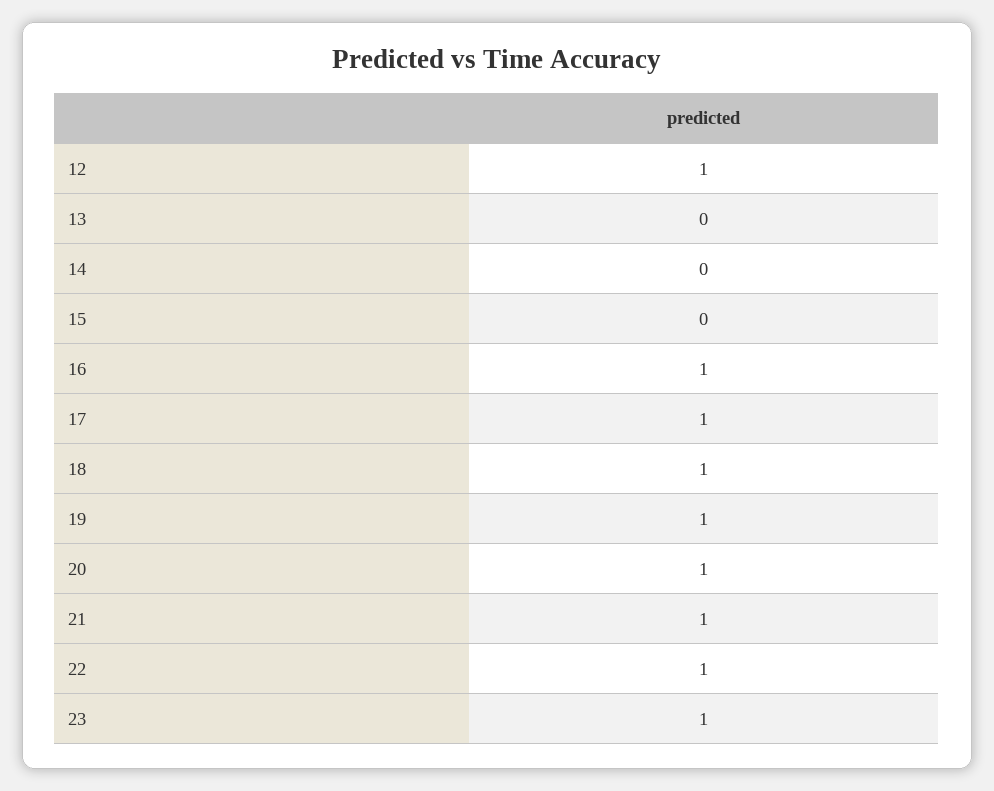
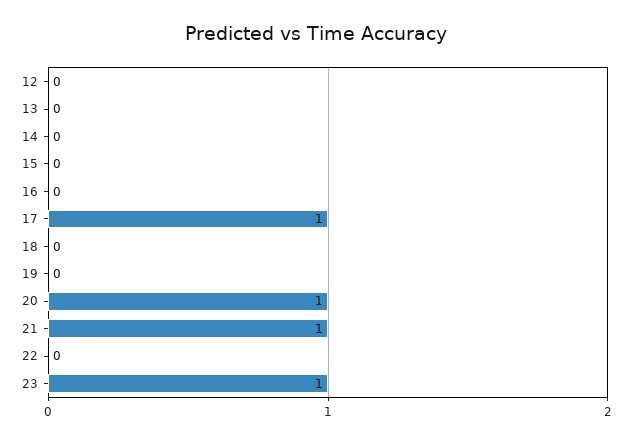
  {
-   "12": 1,
+   "12": 0,
    "13": 0,
    "14": 0,
    "15": 0,
-   "16": 1,
+   "16": 0,
    "17": 1,
-   "18": 1,
+   "18": 0,
-   "19": 1,
+   "19": 0,
    "20": 1,
    "21": 1,
-   "22": 1,
+   "22": 0,
    "23": 1
  }

